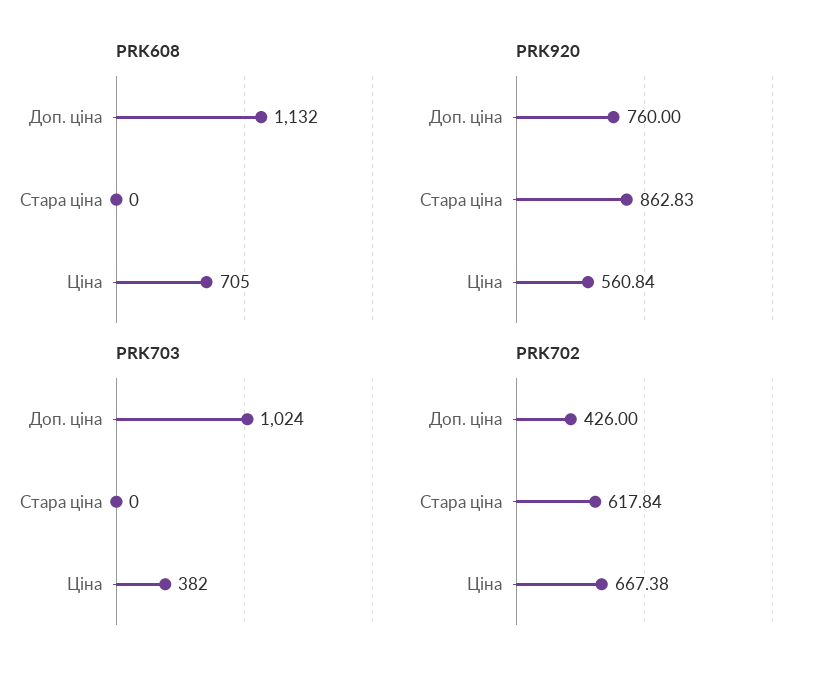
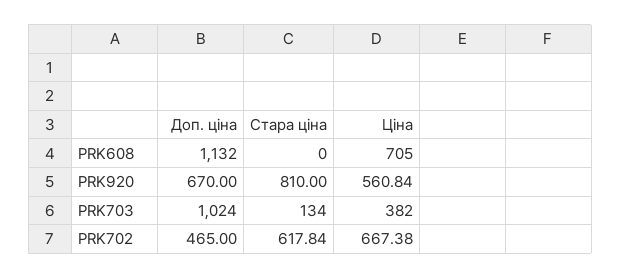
  {
    "PRK608": {
      "Доп. ціна": 1132,
      "Стара ціна": 0,
      "Ціна": 705
    },
    "PRK920": {
-     "Доп. ціна": 760,
+     "Доп. ціна": 670,
-     "Стара ціна": 862.83,
+     "Стара ціна": 810,
      "Ціна": 560.84
    },
    "PRK703": {
      "Доп. ціна": 1024,
-     "Стара ціна": 0,
+     "Стара ціна": 134,
      "Ціна": 382
    },
    "PRK702": {
-     "Доп. ціна": 426,
+     "Доп. ціна": 465,
      "Стара ціна": 617.84,
      "Ціна": 667.38
    }
  }

